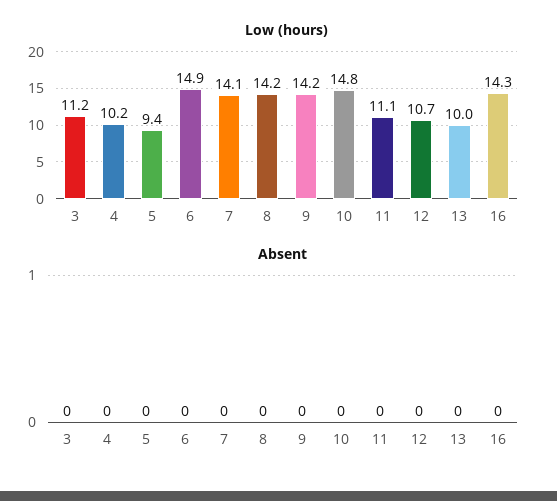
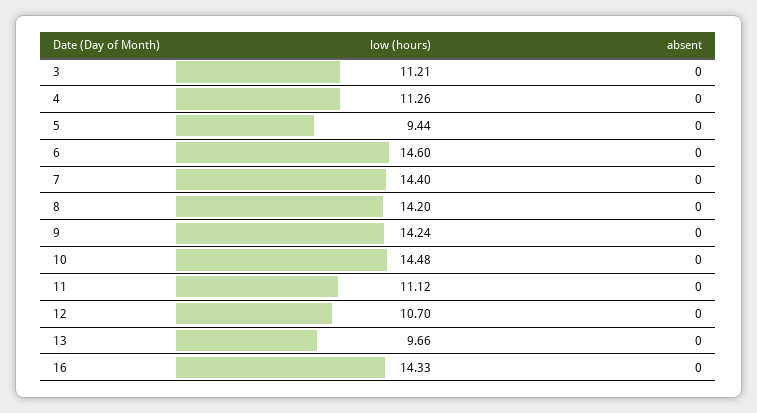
  {
    "Low (hours)": {
      "3": 11.21,
-     "4": 10.2,
+     "4": 11.26,
      "5": 9.44,
-     "6": 14.9,
+     "6": 14.6,
-     "7": 14.1,
+     "7": 14.4,
      "8": 14.2,
      "9": 14.24,
-     "10": 14.8,
+     "10": 14.48,
      "11": 11.12,
      "12": 10.7,
-     "13": 10,
+     "13": 9.66,
      "16": 14.33
    },
    "Absent": {
      "3": 0,
      "4": 0,
      "5": 0,
      "6": 0,
      "7": 0,
      "8": 0,
      "9": 0,
      "10": 0,
      "11": 0,
      "12": 0,
      "13": 0,
      "16": 0
    }
  }

